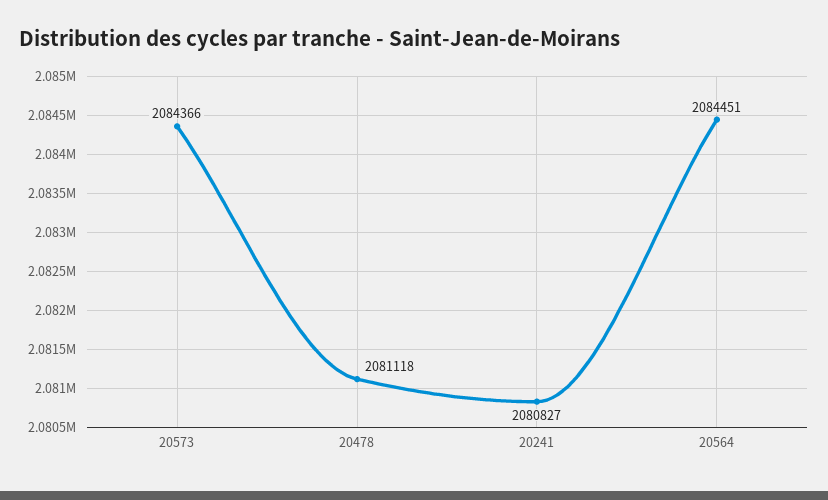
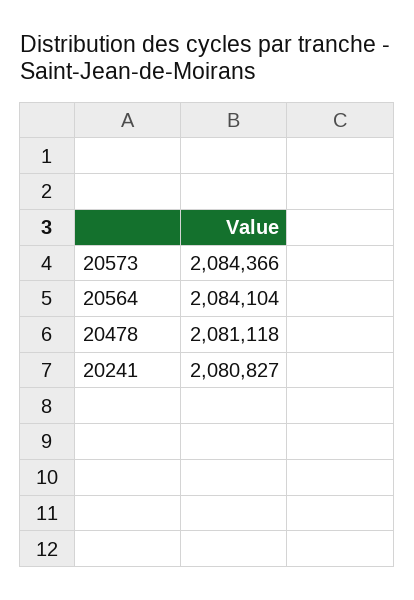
  {
    "20573": 2084366,
    "20478": 2081118,
    "20241": 2080827,
-   "20564": 2084451
+   "20564": 2084104
  }

